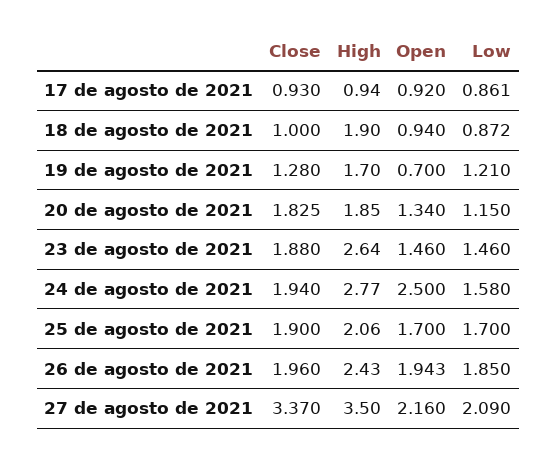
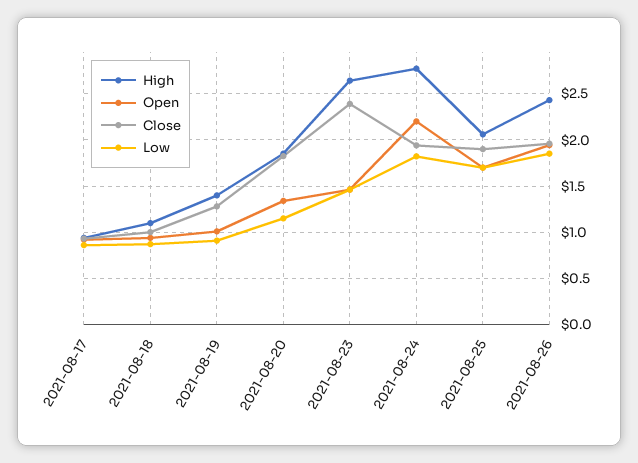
  {
    "Close": {
      "17 de agosto de 2021": 0.93,
      "18 de agosto de 2021": 1,
      "19 de agosto de 2021": 1.28,
      "20 de agosto de 2021": 1.825,
-     "23 de agosto de 2021": 1.88,
+     "23 de agosto de 2021": 2.4,
      "24 de agosto de 2021": 1.94,
      "25 de agosto de 2021": 1.9,
-     "26 de agosto de 2021": 1.96,
+     "26 de agosto de 2021": 1.96
-     "27 de agosto de 2021": 3.37
    },
    "High": {
      "17 de agosto de 2021": 0.94,
-     "18 de agosto de 2021": 1.9,
+     "18 de agosto de 2021": 1.1,
-     "19 de agosto de 2021": 1.7,
+     "19 de agosto de 2021": 1.4,
      "20 de agosto de 2021": 1.85,
      "23 de agosto de 2021": 2.64,
      "24 de agosto de 2021": 2.77,
      "25 de agosto de 2021": 2.06,
-     "26 de agosto de 2021": 2.43,
+     "26 de agosto de 2021": 2.43
-     "27 de agosto de 2021": 3.5
    },
    "Open": {
      "17 de agosto de 2021": 0.92,
      "18 de agosto de 2021": 0.94,
-     "19 de agosto de 2021": 0.7,
+     "19 de agosto de 2021": 1,
      "20 de agosto de 2021": 1.34,
      "23 de agosto de 2021": 1.46,
-     "24 de agosto de 2021": 2.5,
+     "24 de agosto de 2021": 2.2,
      "25 de agosto de 2021": 1.7,
-     "26 de agosto de 2021": 1.943,
+     "26 de agosto de 2021": 1.943
-     "27 de agosto de 2021": 2.16
    },
    "Low": {
      "17 de agosto de 2021": 0.861,
      "18 de agosto de 2021": 0.872,
-     "19 de agosto de 2021": 1.21,
+     "19 de agosto de 2021": 0.9,
      "20 de agosto de 2021": 1.15,
      "23 de agosto de 2021": 1.46,
-     "24 de agosto de 2021": 1.58,
+     "24 de agosto de 2021": 1.8,
      "25 de agosto de 2021": 1.7,
-     "26 de agosto de 2021": 1.85,
+     "26 de agosto de 2021": 1.85
-     "27 de agosto de 2021": 2.09
    }
  }

